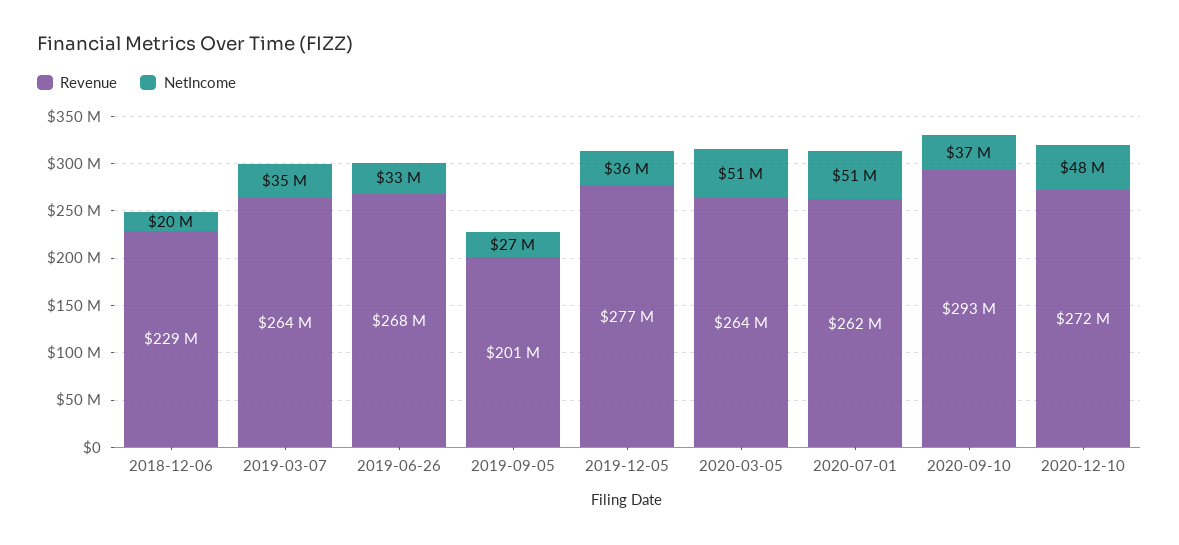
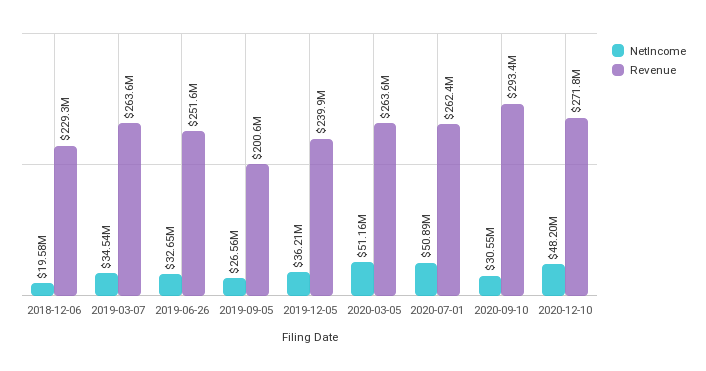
  {
    "Revenue": {
      "2018-12-06": 229300000,
      "2019-03-07": 263600000,
-     "2019-06-26": 268000000,
+     "2019-06-26": 251600000,
      "2019-09-05": 200600000,
-     "2019-12-05": 277000000,
+     "2019-12-05": 239900000,
      "2020-03-05": 263600000,
      "2020-07-01": 262400000,
      "2020-09-10": 293400000,
      "2020-12-10": 271800000
    },
    "NetIncome": {
      "2018-12-06": 19580000,
      "2019-03-07": 34540000,
      "2019-06-26": 32650000,
      "2019-09-05": 26560000,
      "2019-12-05": 36210000,
      "2020-03-05": 51160000,
      "2020-07-01": 50890000,
-     "2020-09-10": 37000000,
+     "2020-09-10": 30550000,
      "2020-12-10": 48200000
    }
  }

